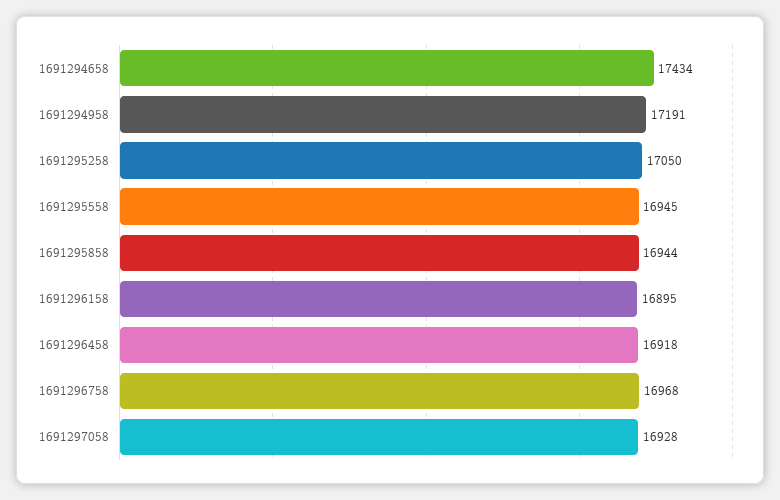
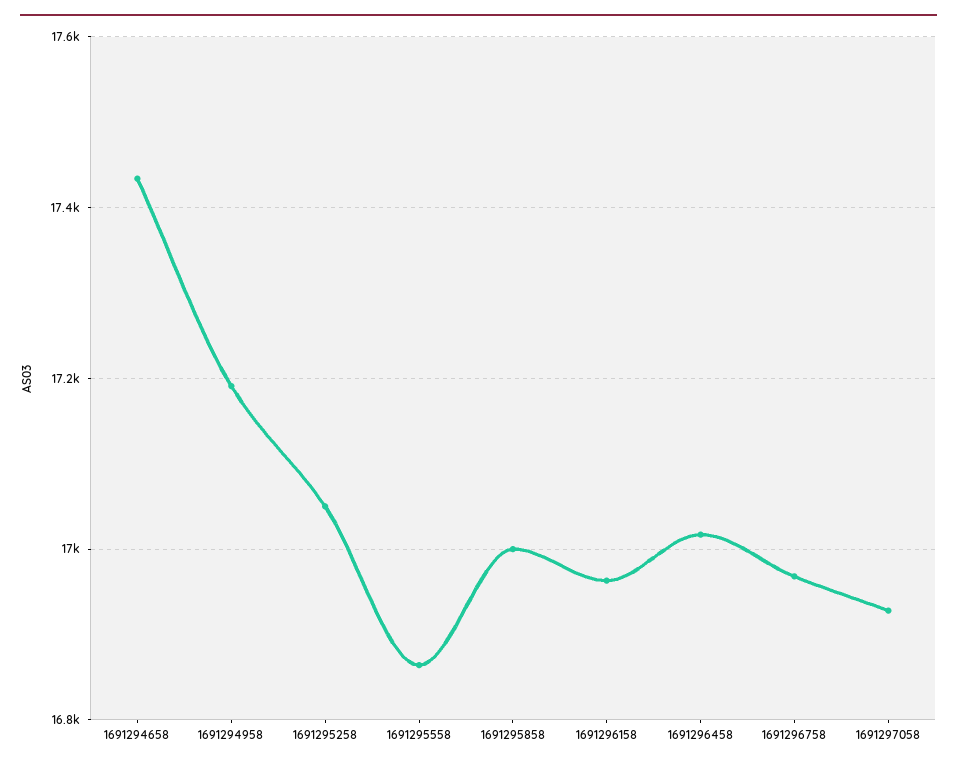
  {
    "1691294658": 17434,
    "1691294958": 17191,
    "1691295258": 17050,
-   "1691295558": 16945,
+   "1691295558": 16860,
-   "1691295858": 16944,
+   "1691295858": 17000,
-   "1691296158": 16895,
+   "1691296158": 16960,
-   "1691296458": 16918,
+   "1691296458": 17020,
    "1691296758": 16968,
    "1691297058": 16928
  }

